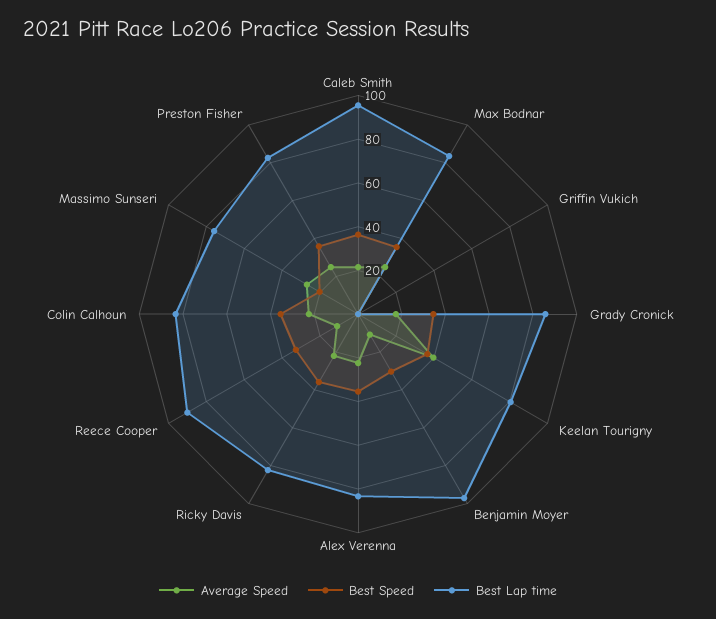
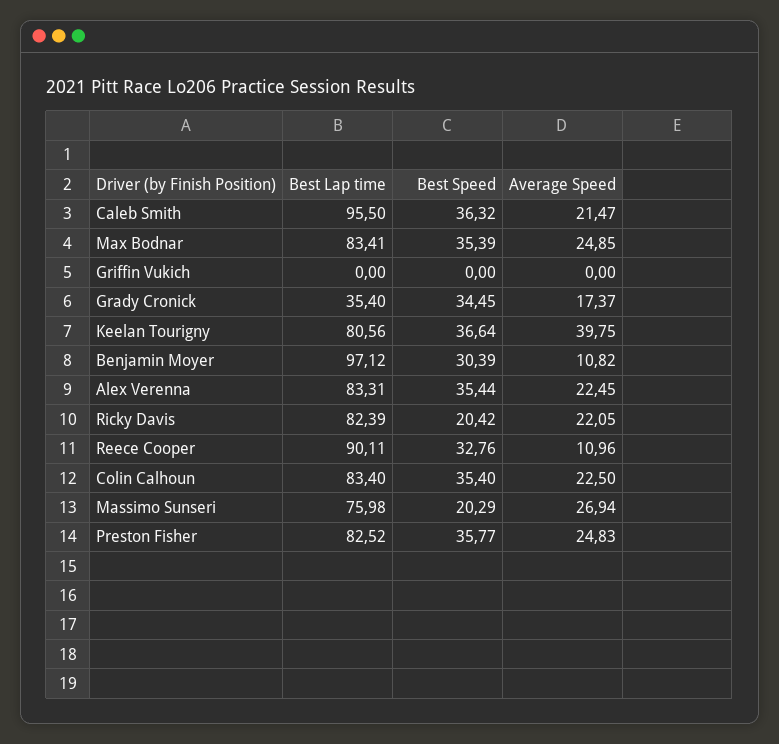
  {
    "Average Speed": {
      "Caleb Smith": 21.47,
      "Max Bodnar": 24.85,
      "Griffin Vukich": 0,
      "Grady Cronick": 17.37,
      "Keelan Tourigny": 39.75,
      "Benjamin Moyer": 10.82,
      "Alex Verenna": 22.45,
      "Ricky Davis": 22.05,
      "Reece Cooper": 10.96,
      "Colin Calhoun": 22.5,
      "Massimo Sunseri": 26.94,
      "Preston Fisher": 24.83
    },
    "Best Speed": {
      "Caleb Smith": 36.32,
      "Max Bodnar": 35.39,
      "Griffin Vukich": 0,
      "Grady Cronick": 34.45,
      "Keelan Tourigny": 36.64,
      "Benjamin Moyer": 30.39,
      "Alex Verenna": 35.44,
-     "Ricky Davis": 35,
+     "Ricky Davis": 20.42,
      "Reece Cooper": 32.76,
      "Colin Calhoun": 35.4,
      "Massimo Sunseri": 20.29,
      "Preston Fisher": 35.77
    },
    "Best Lap time": {
      "Caleb Smith": 95.5,
      "Max Bodnar": 83.41,
      "Griffin Vukich": 0,
-     "Grady Cronick": 85,
+     "Grady Cronick": 35.4,
      "Keelan Tourigny": 80.56,
      "Benjamin Moyer": 97.12,
      "Alex Verenna": 83.31,
      "Ricky Davis": 82.39,
      "Reece Cooper": 90.11,
      "Colin Calhoun": 83.4,
      "Massimo Sunseri": 75.98,
      "Preston Fisher": 82.52
    }
  }

